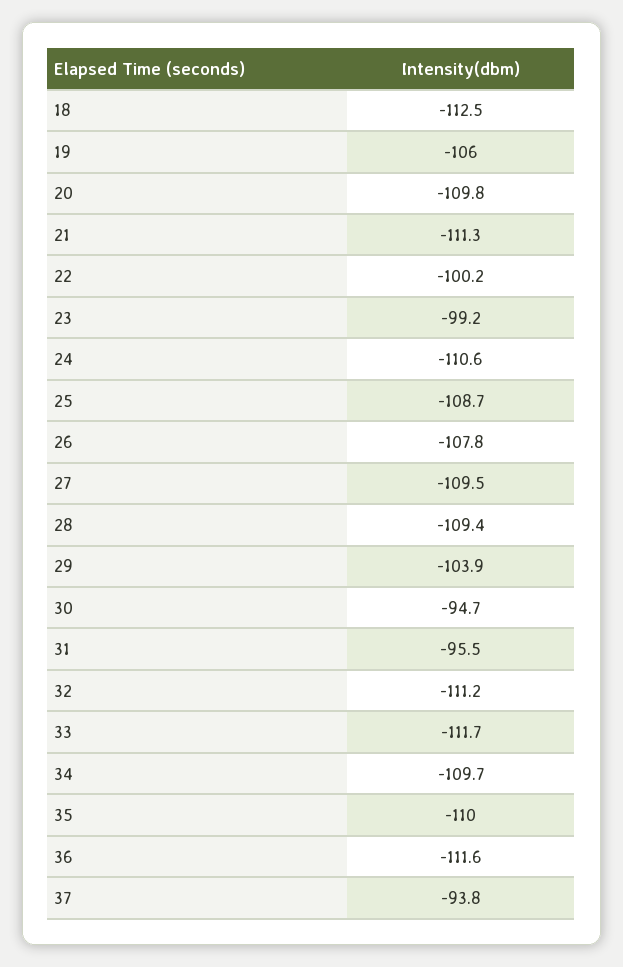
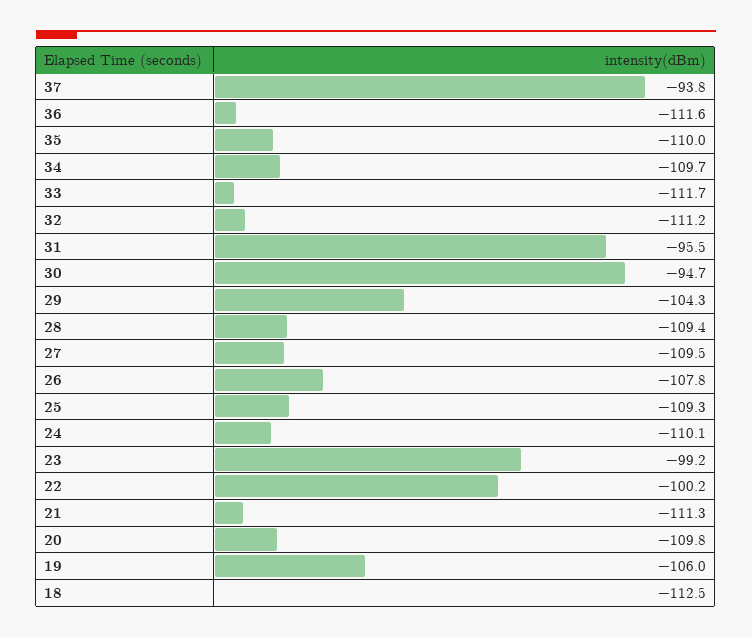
  {
    "18": -112.5,
    "19": -106,
    "20": -109.8,
    "21": -111.3,
    "22": -100.2,
    "23": -99.2,
-   "24": -110.6,
+   "24": -110.1,
-   "25": -108.7,
+   "25": -109.3,
    "26": -107.8,
    "27": -109.5,
    "28": -109.4,
-   "29": -103.9,
+   "29": -104.3,
    "30": -94.7,
    "31": -95.5,
    "32": -111.2,
    "33": -111.7,
    "34": -109.7,
    "35": -110,
    "36": -111.6,
    "37": -93.8
  }

